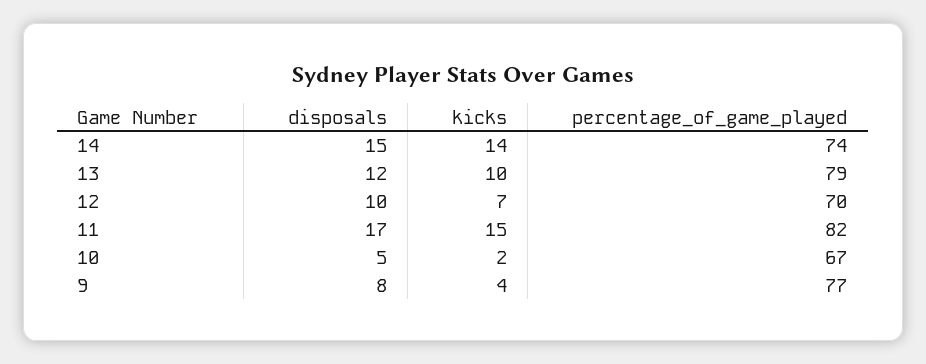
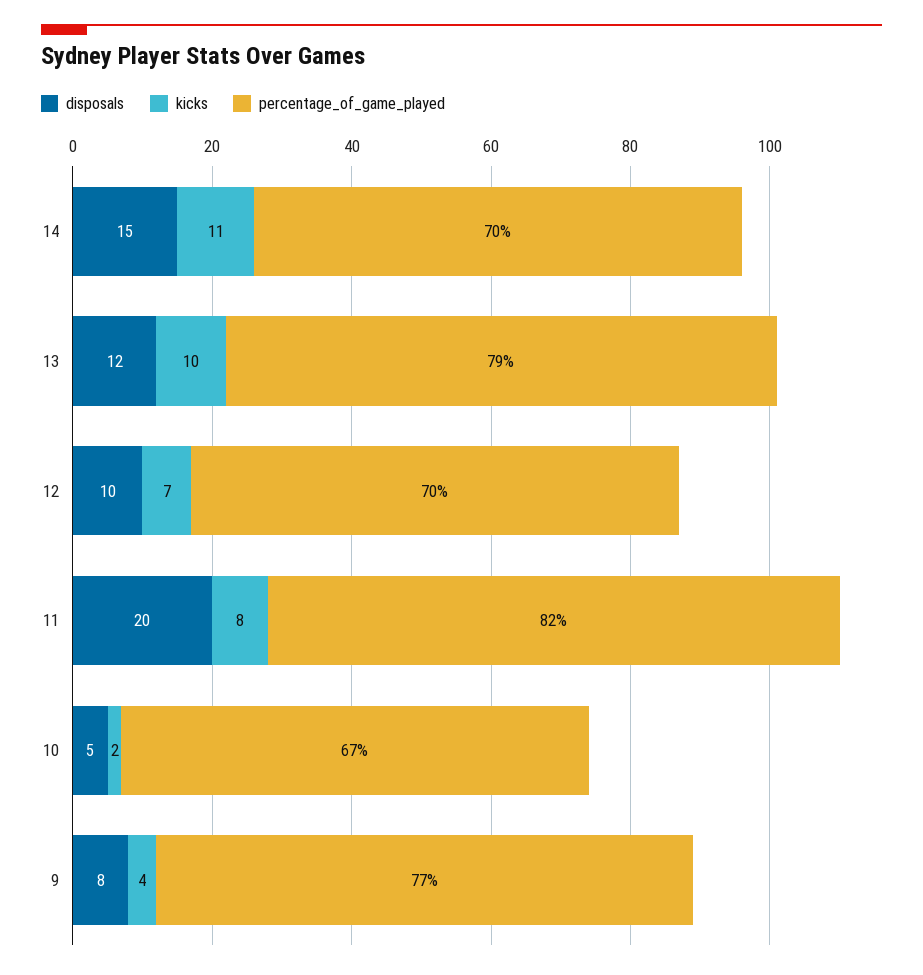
  {
    "disposals": {
      "14": 15,
      "13": 12,
      "12": 10,
-     "11": 17,
+     "11": 20,
      "10": 5,
      "9": 8
    },
    "kicks": {
-     "14": 14,
+     "14": 11,
      "13": 10,
      "12": 7,
-     "11": 15,
+     "11": 8,
      "10": 2,
      "9": 4
    },
    "percentage_of_game_played": {
-     "14": 74,
+     "14": 70,
      "13": 79,
      "12": 70,
      "11": 82,
      "10": 67,
      "9": 77
    }
  }

